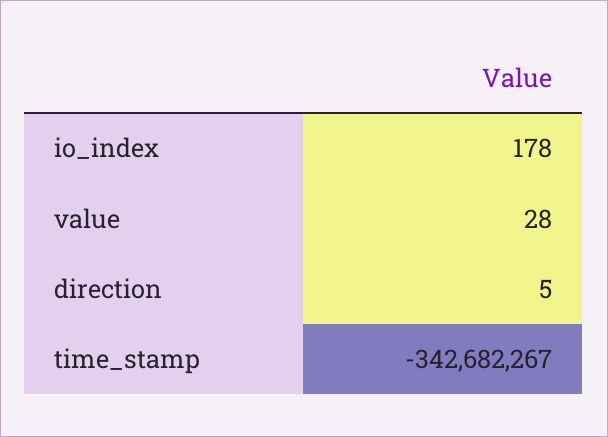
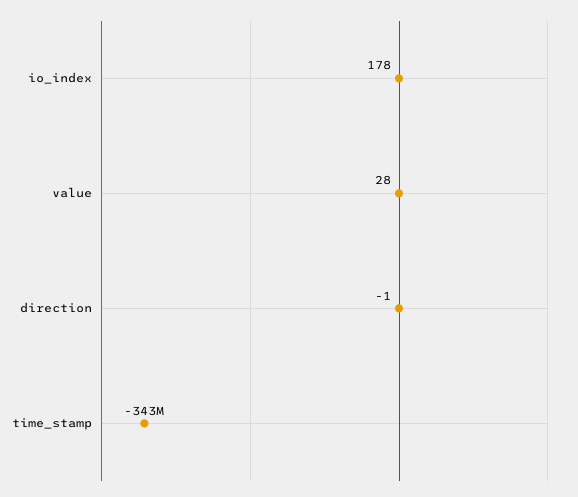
  {
    "io_index": 178,
    "value": 28,
-   "direction": 5,
+   "direction": -1,
    "time_stamp": -342682267
  }

